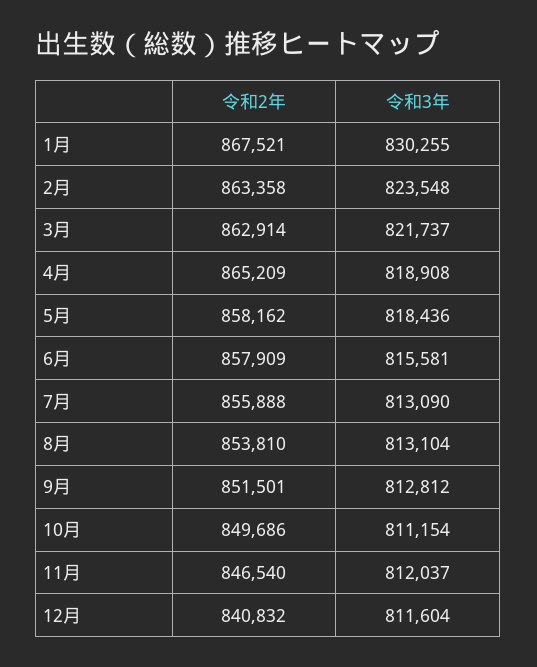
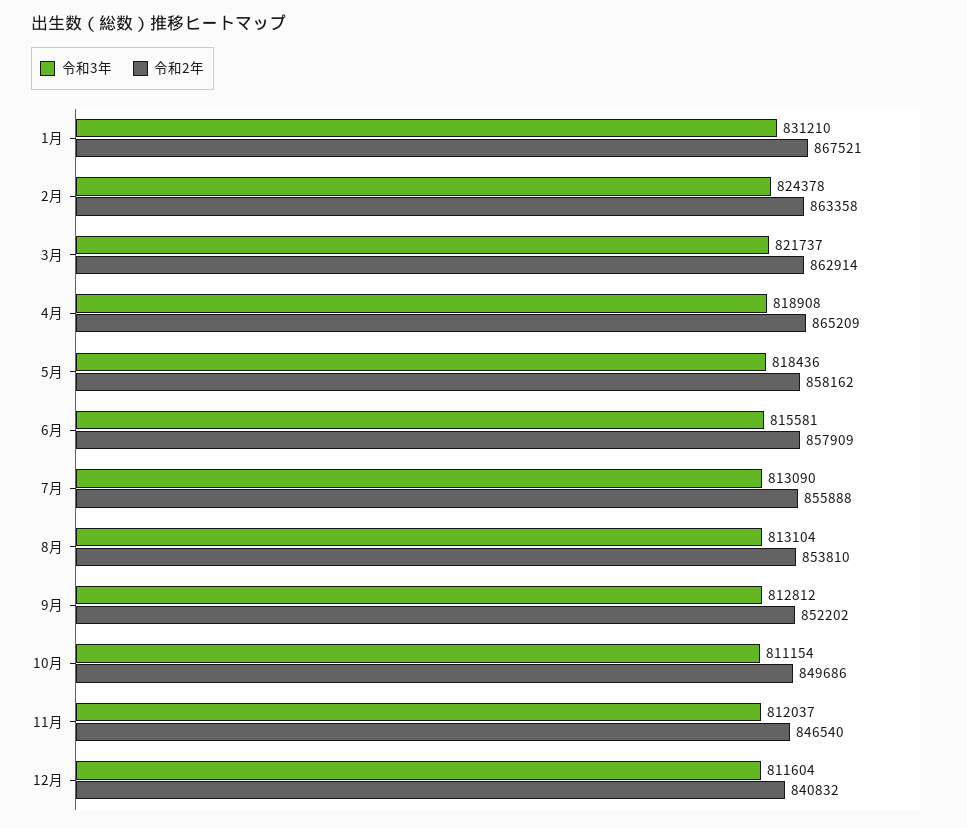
  {
    "令和2年": {
      "1月": 867521,
      "2月": 863358,
      "3月": 862914,
      "4月": 865209,
      "5月": 858162,
      "6月": 857909,
      "7月": 855888,
      "8月": 853810,
-     "9月": 851501,
+     "9月": 852202,
      "10月": 849686,
      "11月": 846540,
      "12月": 840832
    },
    "令和3年": {
-     "1月": 830255,
+     "1月": 831210,
-     "2月": 823548,
+     "2月": 824378,
      "3月": 821737,
      "4月": 818908,
      "5月": 818436,
      "6月": 815581,
      "7月": 813090,
      "8月": 813104,
      "9月": 812812,
      "10月": 811154,
      "11月": 812037,
      "12月": 811604
    }
  }

